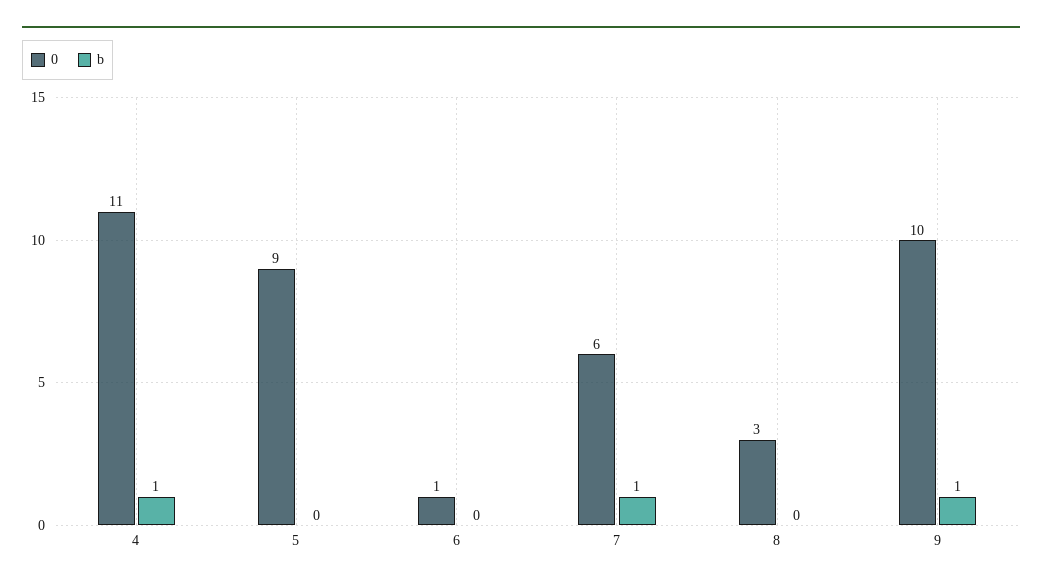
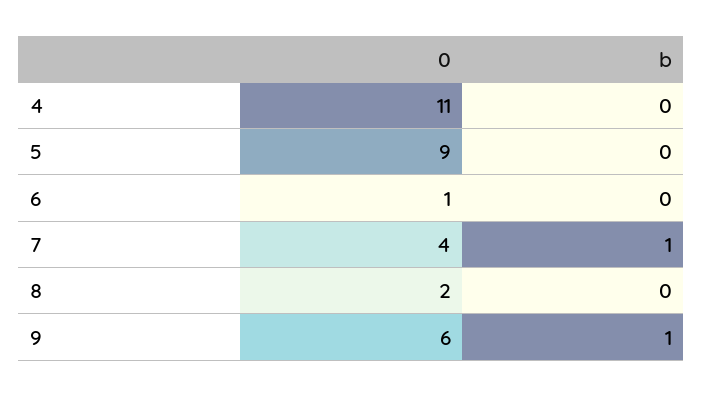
  {
    "0": {
      "4": 11,
      "5": 9,
      "6": 1,
-     "7": 6,
+     "7": 4,
-     "8": 3,
+     "8": 2,
-     "9": 10
+     "9": 6
    },
    "b": {
-     "4": 1,
+     "4": 0,
      "5": 0,
      "6": 0,
      "7": 1,
      "8": 0,
      "9": 1
    }
  }

